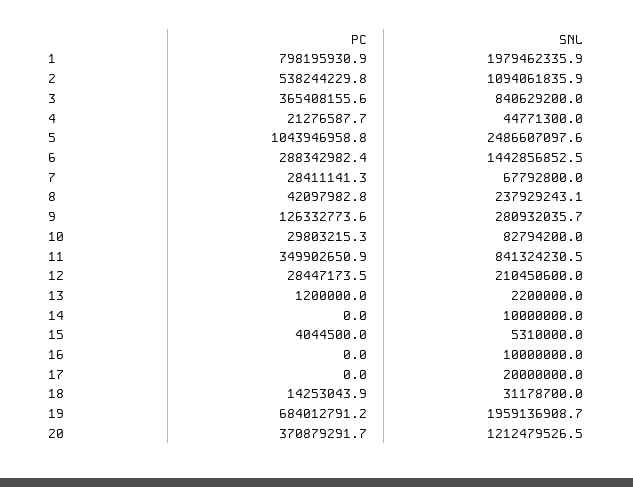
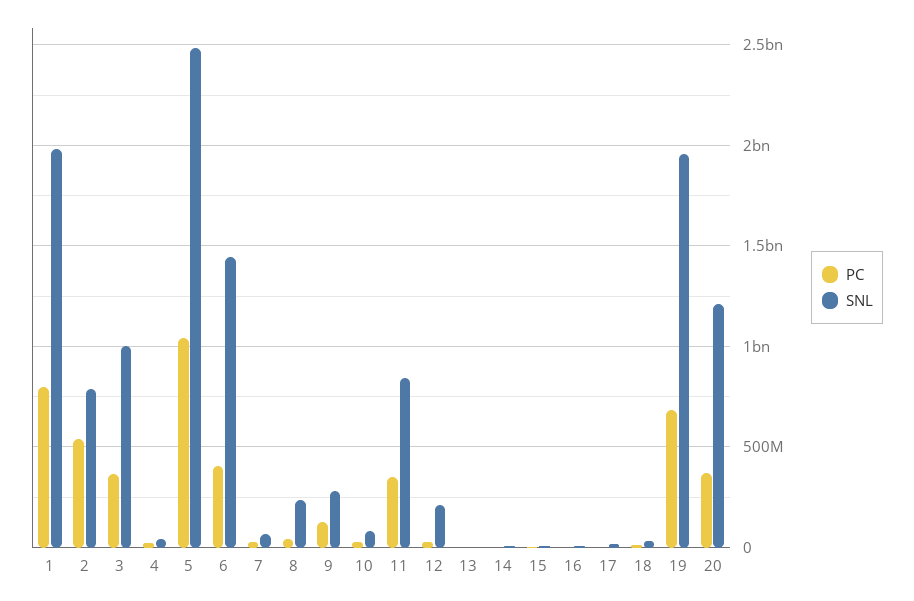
  {
    "PC": {
      "1": 798195930.9,
      "2": 538244229.8,
      "3": 365408155.6,
      "4": 21276587.7,
      "5": 1043946958.8,
-     "6": 288342982.4,
+     "6": 400000000,
      "7": 28411141.3,
      "8": 42097982.8,
      "9": 126332773.6,
      "10": 29803215.3,
      "11": 349902650.9,
      "12": 28447173.5,
      "13": 1200000,
      "14": 0,
      "15": 4044500,
      "16": 0,
      "17": 0,
      "18": 14253043.9,
      "19": 684012791.2,
      "20": 370879291.7
    },
    "SNL": {
      "1": 1979462335.9,
-     "2": 1094061835.9,
+     "2": 800000000,
-     "3": 840629200,
+     "3": 1000000000,
      "4": 44771300,
      "5": 2486607097.6,
      "6": 1442856852.5,
      "7": 67792800,
      "8": 237929243.1,
      "9": 280932035.7,
      "10": 82794200,
      "11": 841324230.5,
      "12": 210450600,
      "13": 2200000,
      "14": 10000000,
      "15": 5310000,
      "16": 10000000,
      "17": 20000000,
      "18": 31178700,
      "19": 1959136908.7,
      "20": 1212479526.5
    }
  }

